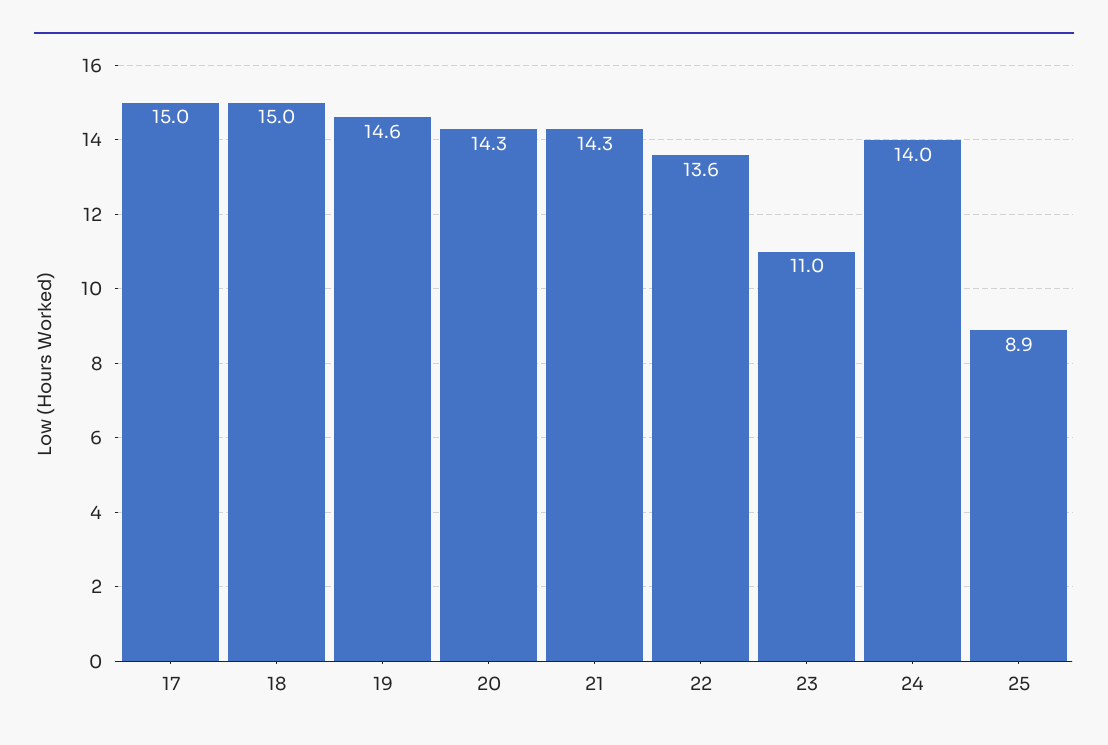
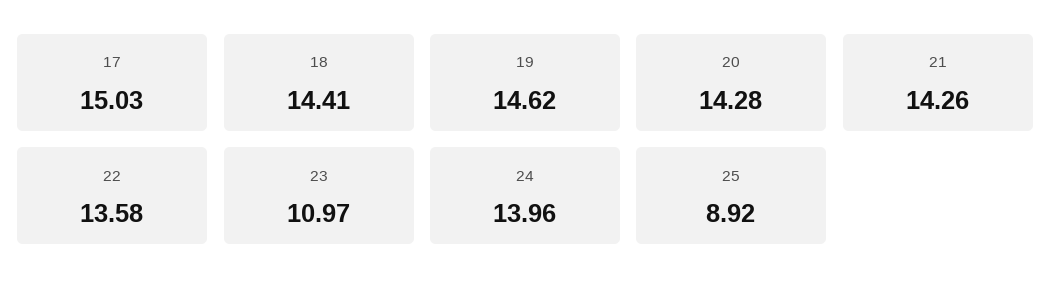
  {
    "17": 15.03,
-   "18": 15,
+   "18": 14.41,
    "19": 14.62,
    "20": 14.28,
    "21": 14.26,
    "22": 13.58,
    "23": 10.97,
    "24": 13.96,
    "25": 8.92
  }

